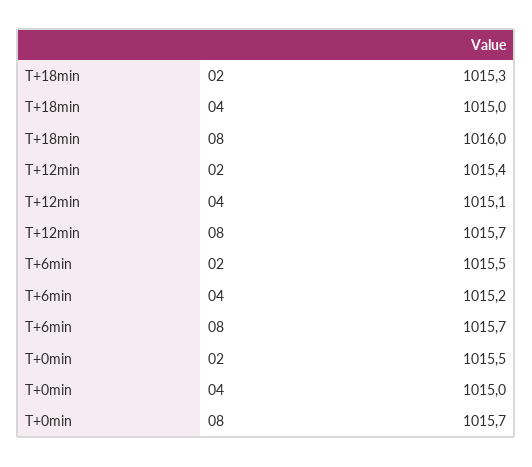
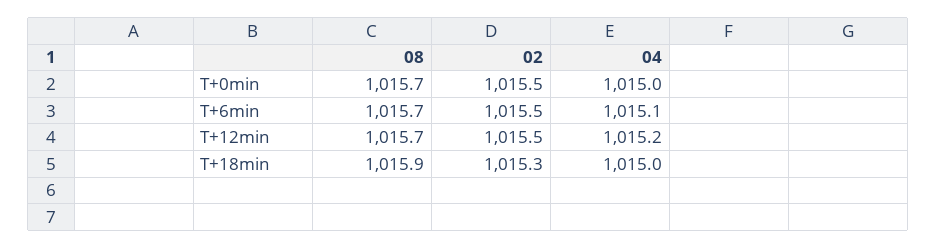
  {
    "T+18min": {
      "02": 1015.3,
      "04": 1015,
-     "08": 1016
+     "08": 1015.9
    },
    "T+12min": {
-     "02": 1015.4,
+     "02": 1015.5,
-     "04": 1015.1,
+     "04": 1015.2,
      "08": 1015.7
    },
    "T+6min": {
      "02": 1015.5,
-     "04": 1015.2,
+     "04": 1015.1,
      "08": 1015.7
    },
    "T+0min": {
      "02": 1015.5,
      "04": 1015,
      "08": 1015.7
    }
  }

